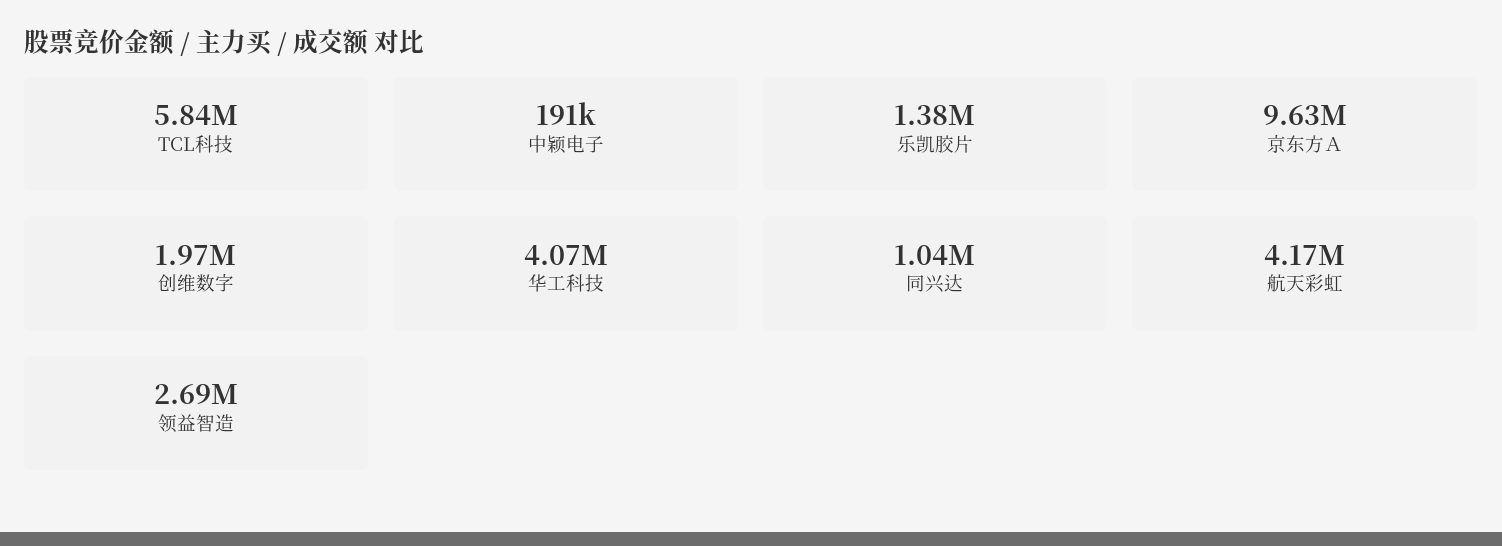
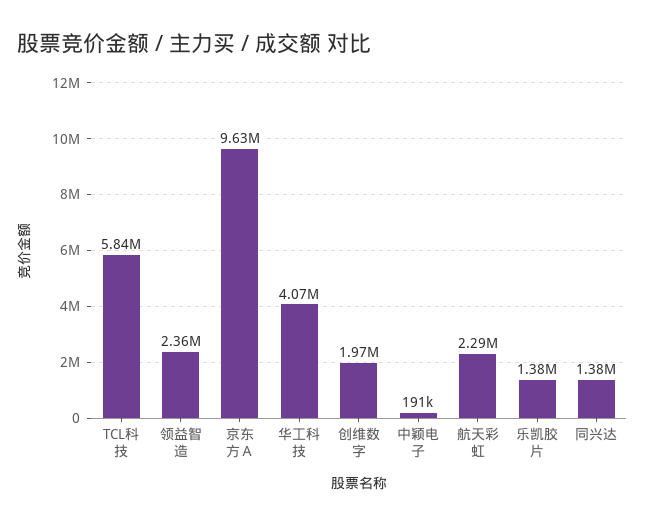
  {
    "TCL科技": 5840000,
    "中颖电子": 191000,
    "乐凯胶片": 1380000,
    "京东方Ａ": 9630000,
    "创维数字": 1970000,
    "华工科技": 4070000,
-   "同兴达": 1040000,
+   "同兴达": 1380000,
-   "航天彩虹": 4170000,
+   "航天彩虹": 2290000,
-   "领益智造": 2690000
+   "领益智造": 2360000
  }

